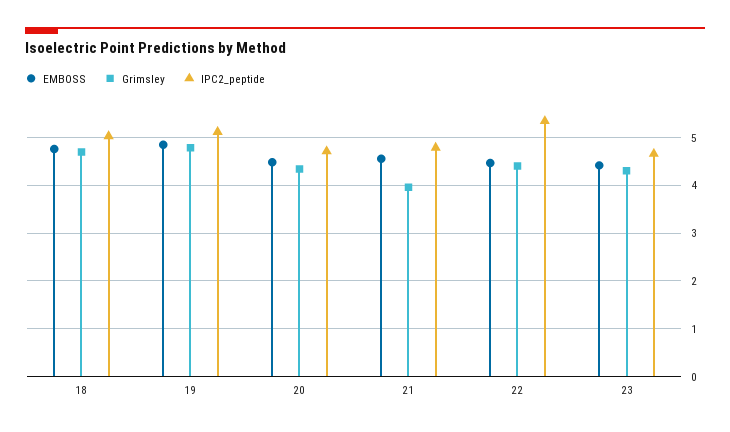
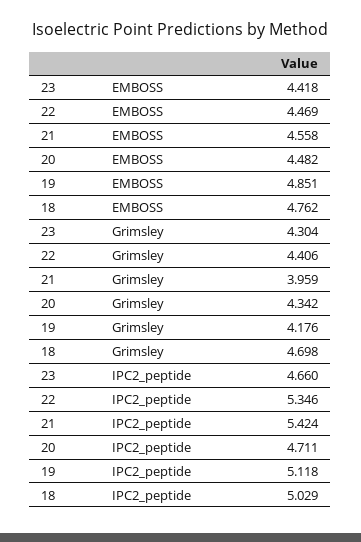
  {
    "EMBOSS": {
      "18": 4.762,
      "19": 4.851,
      "20": 4.482,
      "21": 4.558,
      "22": 4.469,
      "23": 4.418
    },
    "Grimsley": {
      "18": 4.698,
-     "19": 4.8,
+     "19": 4.176,
      "20": 4.342,
      "21": 3.959,
      "22": 4.406,
      "23": 4.304
    },
    "IPC2_peptide": {
      "18": 5.029,
      "19": 5.118,
      "20": 4.711,
-     "21": 4.8,
+     "21": 5.424,
      "22": 5.346,
      "23": 4.66
    }
  }

